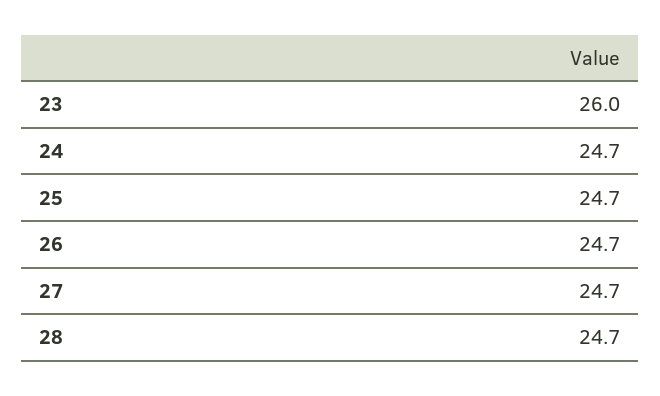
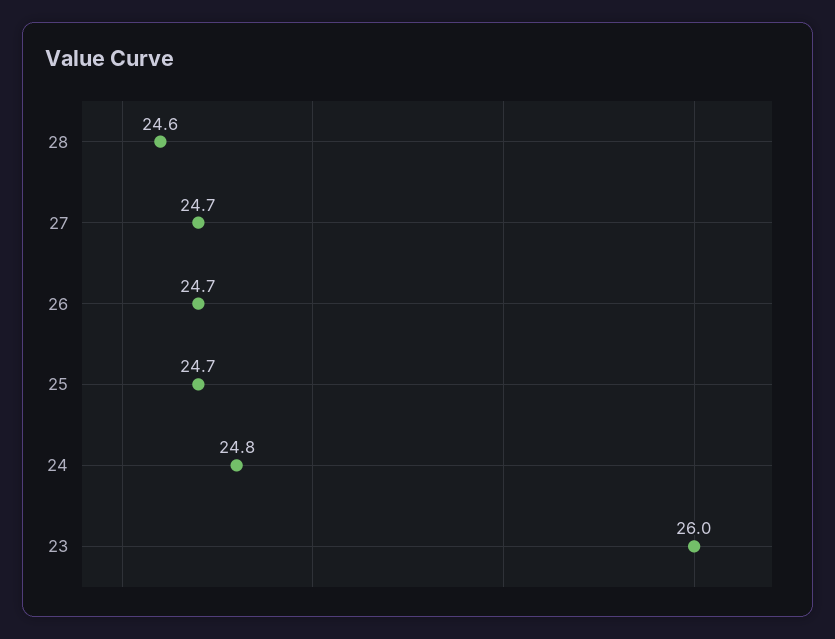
  {
    "23": 26,
-   "24": 24.7,
+   "24": 24.8,
    "25": 24.7,
    "26": 24.7,
    "27": 24.7,
-   "28": 24.7
+   "28": 24.6
  }

